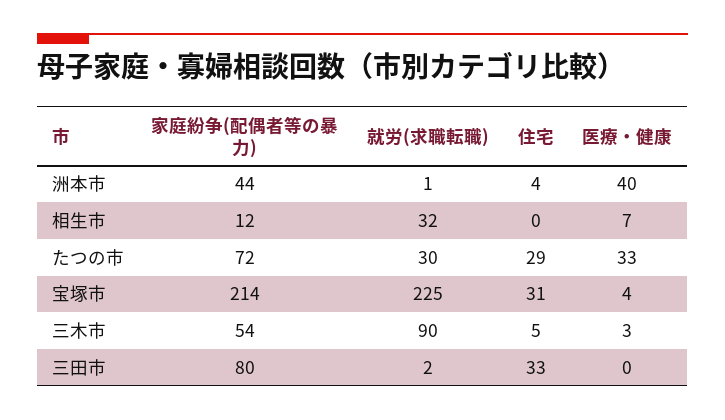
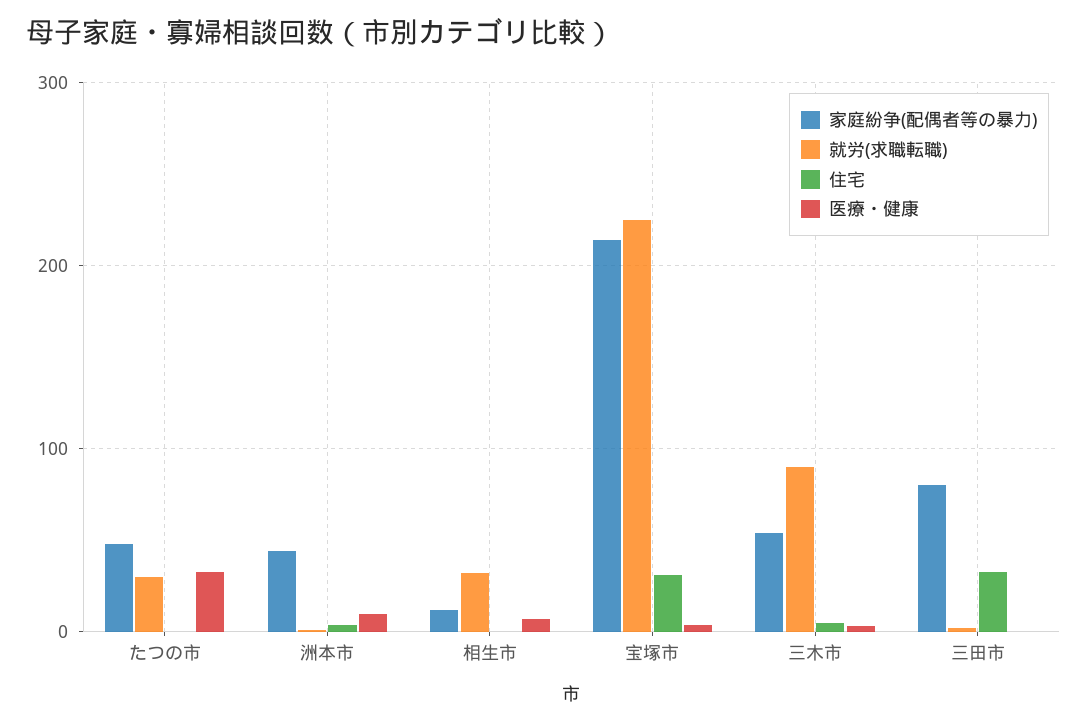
  {
    "家庭紛争(配偶者等の暴力)": {
      "洲本市": 44,
      "相生市": 12,
-     "たつの市": 72,
+     "たつの市": 50,
      "宝塚市": 214,
      "三木市": 54,
      "三田市": 80
    },
    "就労(求職転職)": {
      "洲本市": 1,
      "相生市": 32,
      "たつの市": 30,
      "宝塚市": 225,
      "三木市": 90,
      "三田市": 2
    },
    "住宅": {
      "洲本市": 4,
      "相生市": 0,
-     "たつの市": 29,
+     "たつの市": 0,
      "宝塚市": 31,
      "三木市": 5,
      "三田市": 33
    },
    "医療・健康": {
-     "洲本市": 40,
+     "洲本市": 10,
      "相生市": 7,
      "たつの市": 33,
      "宝塚市": 4,
      "三木市": 3,
      "三田市": 0
    }
  }

